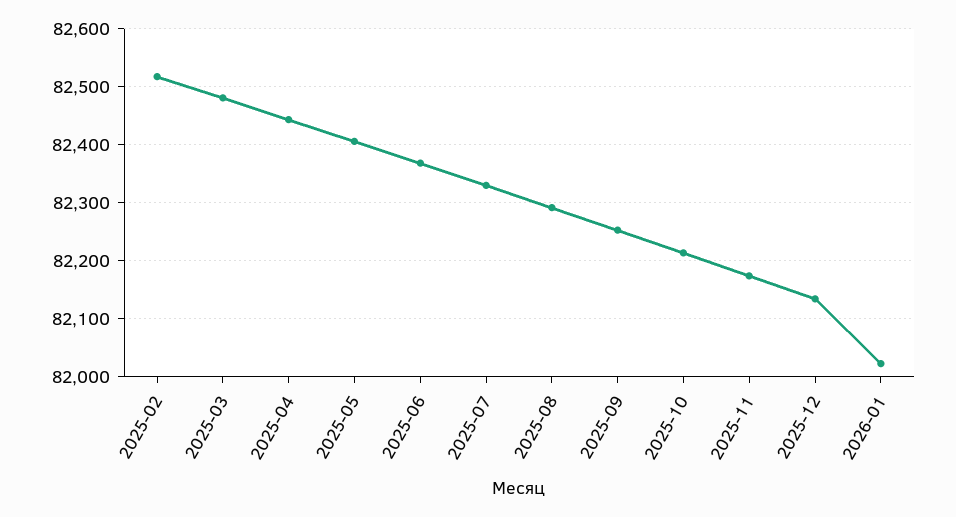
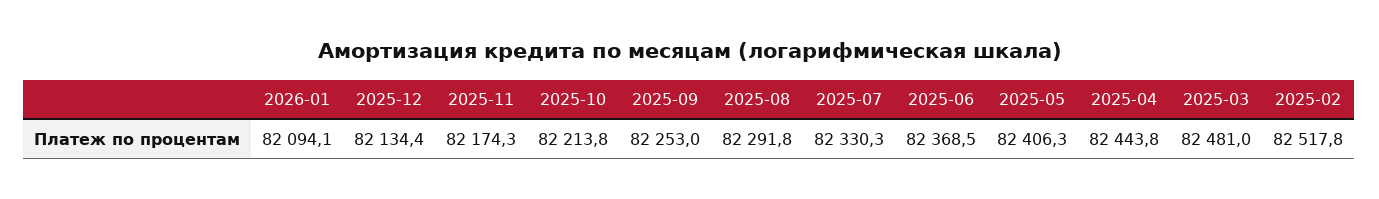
  {
    "2025-02": 82517.8,
    "2025-03": 82481,
    "2025-04": 82443.8,
    "2025-05": 82406.3,
    "2025-06": 82368.5,
    "2025-07": 82330.3,
    "2025-08": 82291.8,
    "2025-09": 82253,
    "2025-10": 82213.8,
    "2025-11": 82174.3,
    "2025-12": 82134.4,
-   "2026-01": 82020
+   "2026-01": 82094.1
  }

